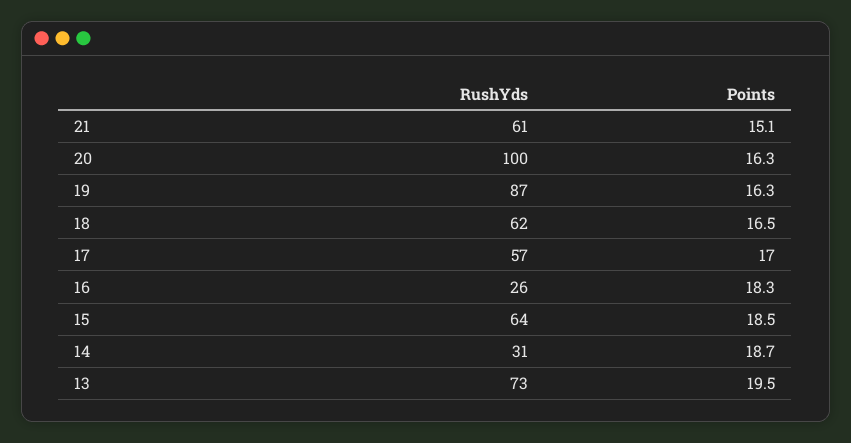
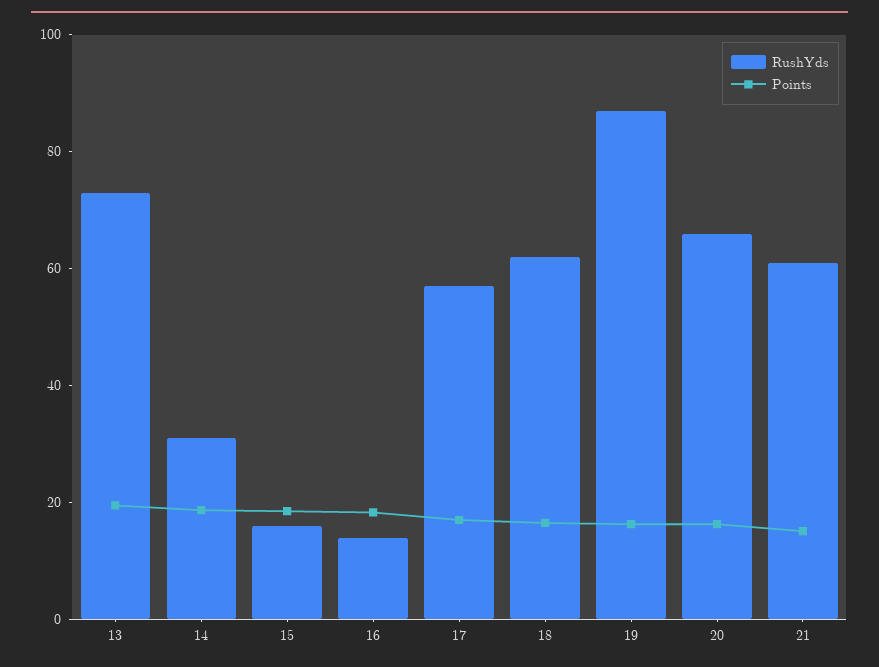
  {
    "RushYds": {
      "21": 61,
-     "20": 100,
+     "20": 65,
      "19": 87,
      "18": 62,
      "17": 57,
-     "16": 26,
+     "16": 15,
-     "15": 64,
+     "15": 15,
      "14": 31,
      "13": 73
    },
    "Points": {
      "21": 15.1,
      "20": 16.3,
      "19": 16.3,
      "18": 16.5,
      "17": 17,
      "16": 18.3,
      "15": 18.5,
      "14": 18.7,
      "13": 19.5
    }
  }

